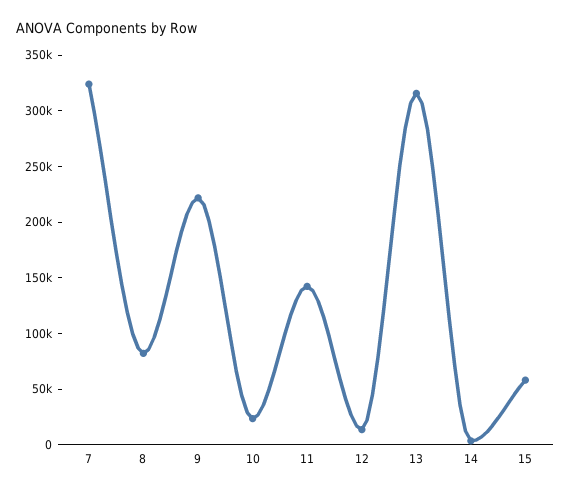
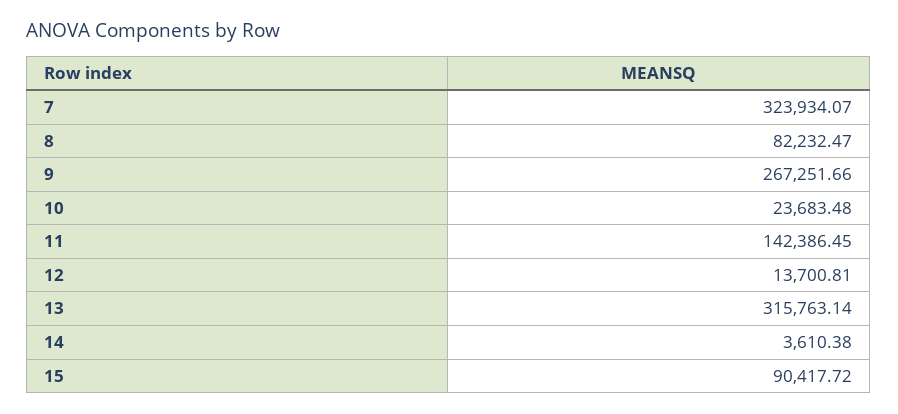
  {
    "7": 323934.07,
    "8": 82232.47,
-   "9": 220000,
+   "9": 267251.66,
    "10": 23683.48,
    "11": 142386.45,
    "12": 13700.81,
    "13": 315763.14,
    "14": 3610.38,
-   "15": 60000
+   "15": 90417.72
  }

